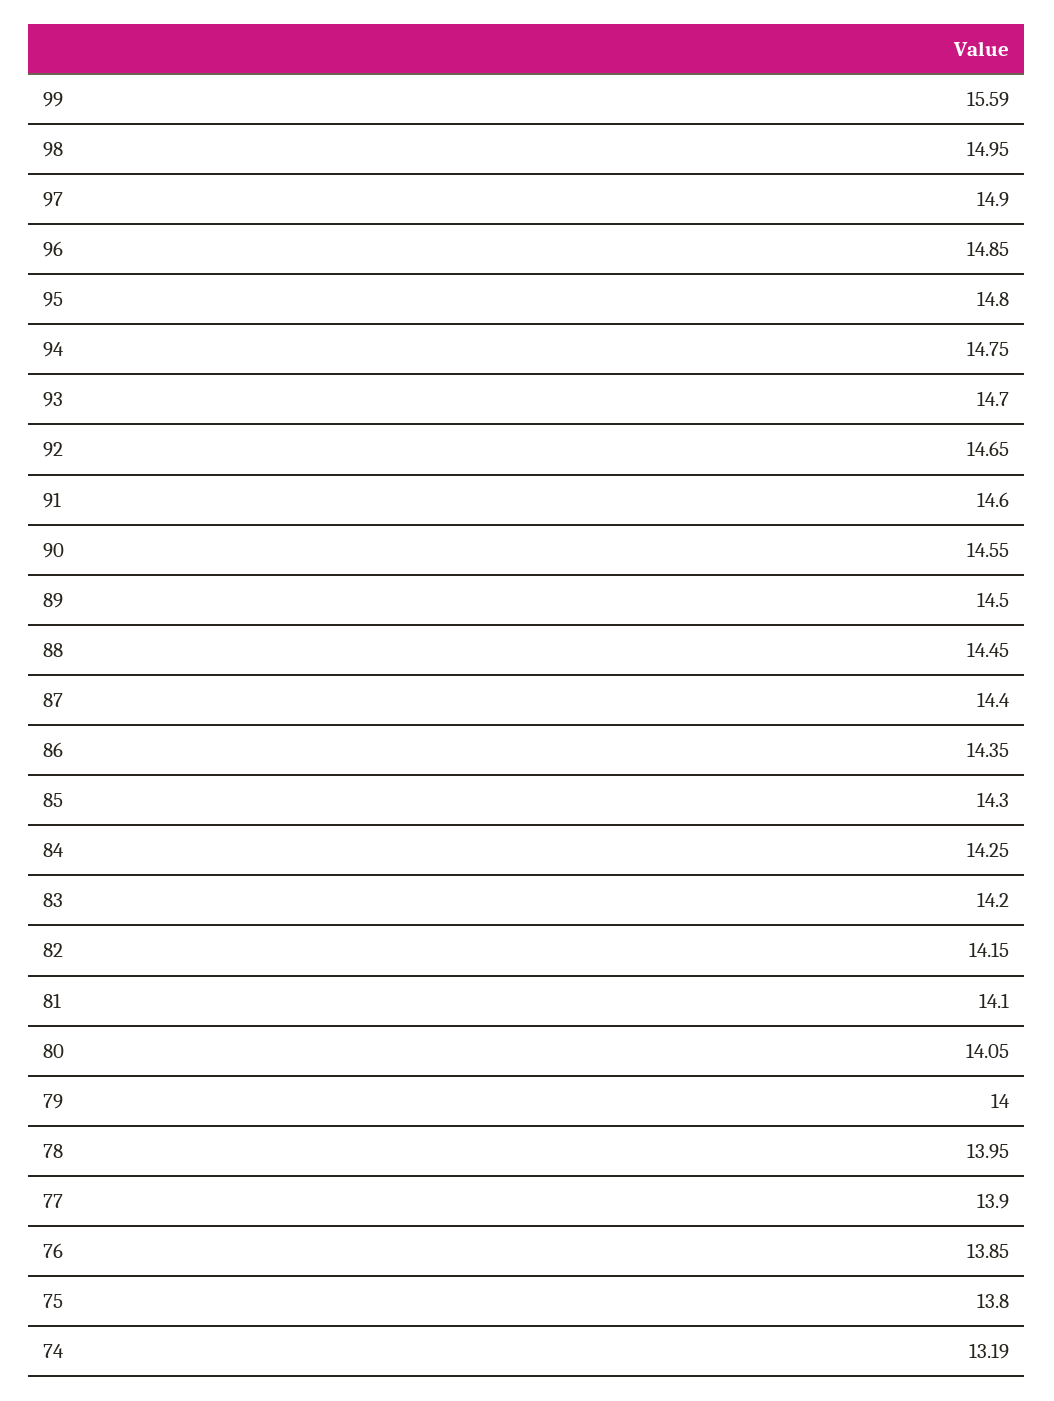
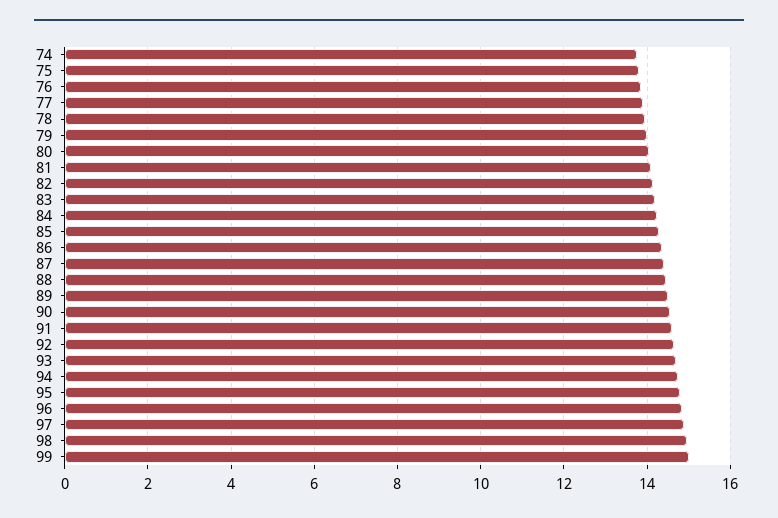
  {
-   "99": 15.59,
+   "99": 15,
    "98": 14.95,
    "97": 14.9,
    "96": 14.85,
    "95": 14.8,
    "94": 14.75,
    "93": 14.7,
    "92": 14.65,
    "91": 14.6,
    "90": 14.55,
    "89": 14.5,
    "88": 14.45,
    "87": 14.4,
    "86": 14.35,
    "85": 14.3,
    "84": 14.25,
    "83": 14.2,
    "82": 14.15,
    "81": 14.1,
    "80": 14.05,
    "79": 14,
    "78": 13.95,
    "77": 13.9,
    "76": 13.85,
    "75": 13.8,
-   "74": 13.19
+   "74": 13.8
  }

